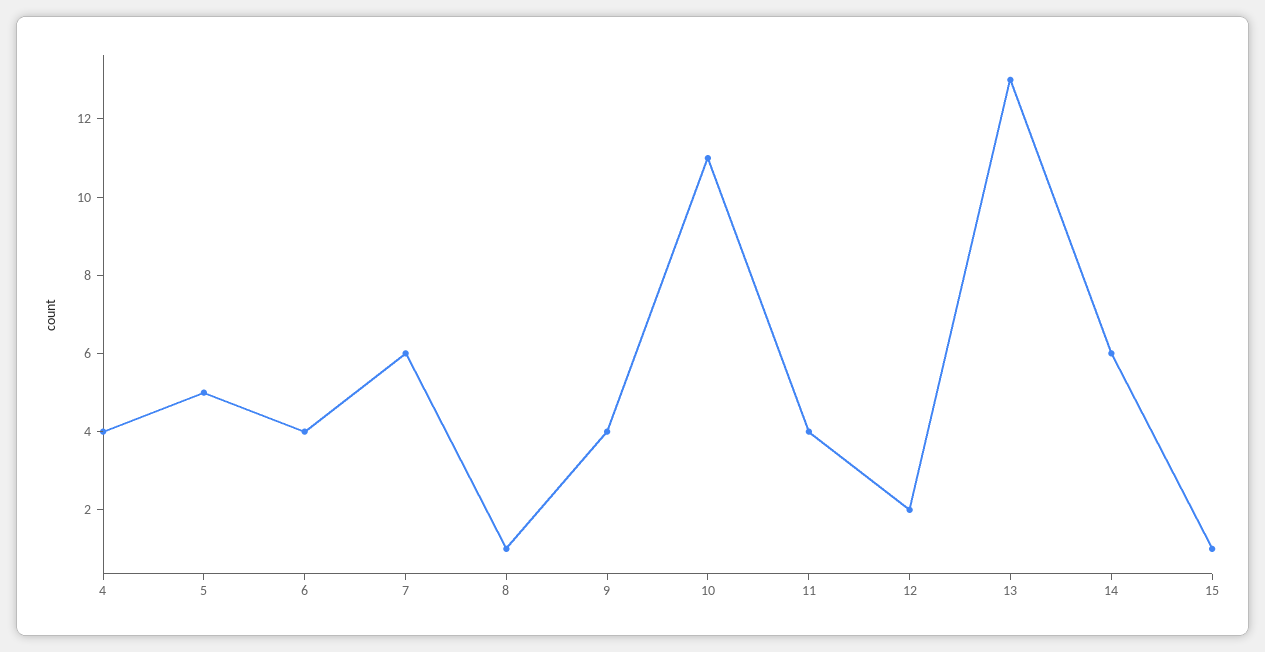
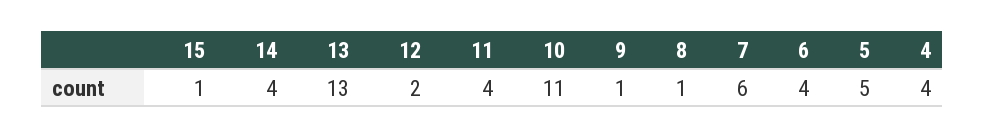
  {
    "4": 4,
    "5": 5,
    "6": 4,
    "7": 6,
    "8": 1,
-   "9": 4,
+   "9": 1,
    "10": 11,
    "11": 4,
    "12": 2,
    "13": 13,
-   "14": 6,
+   "14": 4,
    "15": 1
  }

